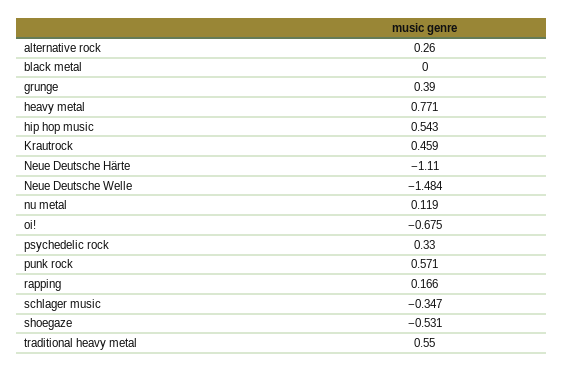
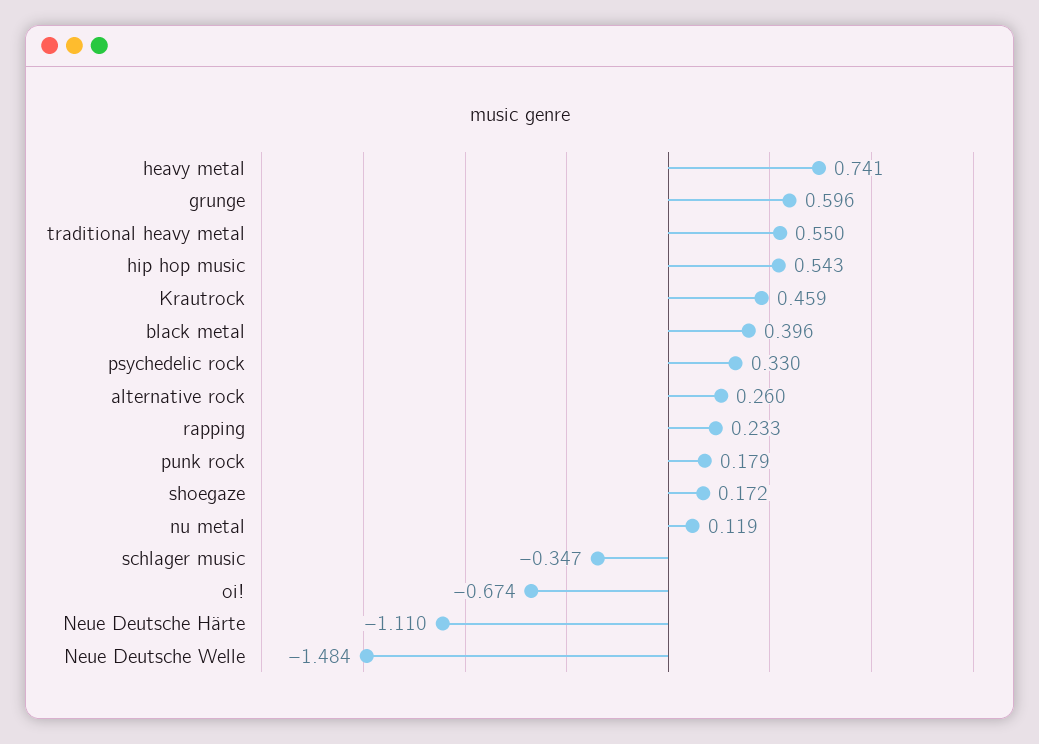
  {
    "alternative rock": 0.26,
-   "black metal": 0,
+   "black metal": 0.396,
-   "grunge": 0.39,
+   "grunge": 0.596,
-   "heavy metal": 0.771,
+   "heavy metal": 0.741,
    "hip hop music": 0.543,
    "Krautrock": 0.459,
    "Neue Deutsche Härte": -1.11,
    "Neue Deutsche Welle": -1.484,
    "nu metal": 0.119,
-   "oi!": -0.675,
+   "oi!": -0.674,
    "psychedelic rock": 0.33,
-   "punk rock": 0.571,
+   "punk rock": 0.179,
-   "rapping": 0.166,
+   "rapping": 0.233,
    "schlager music": -0.347,
-   "shoegaze": -0.531,
+   "shoegaze": 0.172,
    "traditional heavy metal": 0.55
  }

